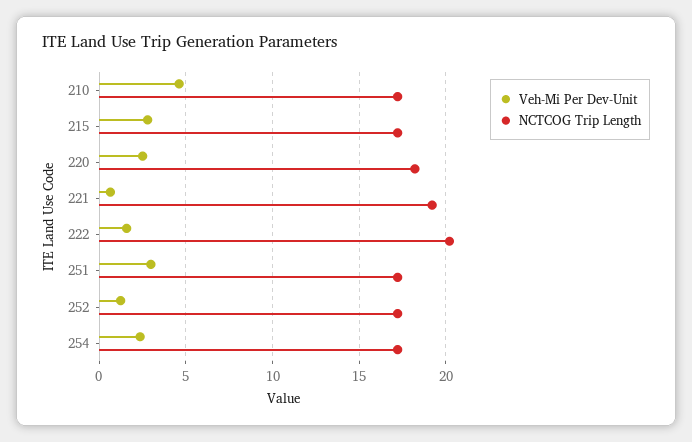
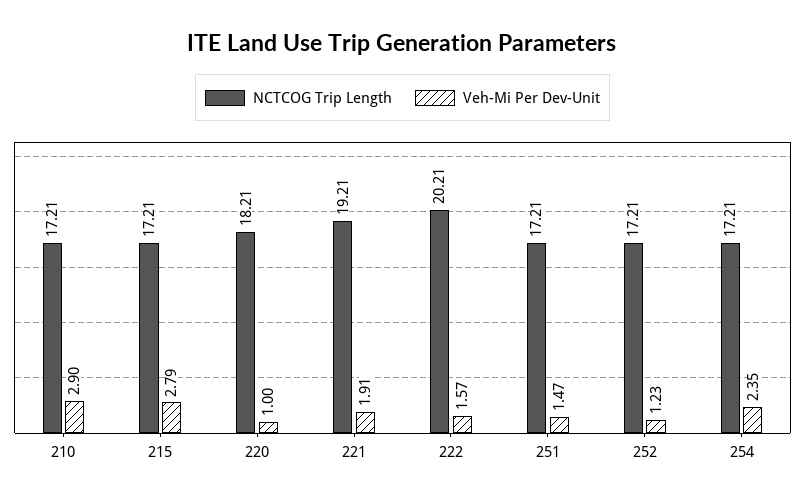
  {
    "Veh-Mi Per Dev-Unit": {
-     "210": 4.5,
+     "210": 2.9,
      "215": 2.79,
-     "220": 2.5,
+     "220": 1,
-     "221": 0.5,
+     "221": 1.91,
      "222": 1.57,
-     "251": 3,
+     "251": 1.47,
      "252": 1.23,
      "254": 2.35
    },
    "NCTCOG Trip Length": {
      "210": 17.21,
      "215": 17.21,
      "220": 18.21,
      "221": 19.21,
      "222": 20.21,
      "251": 17.21,
      "252": 17.21,
      "254": 17.21
    }
  }

